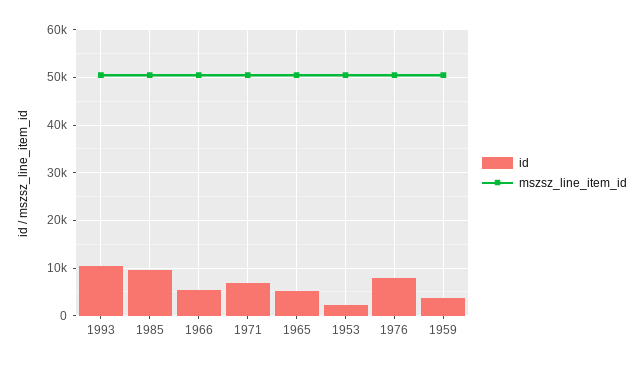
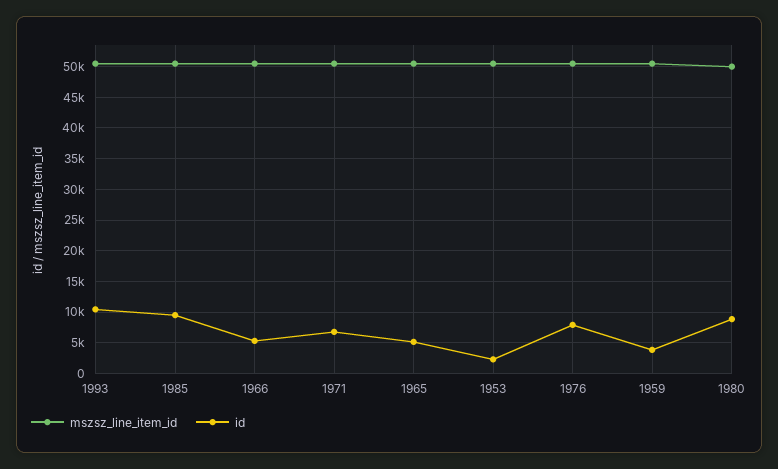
  {
    "id": {
      "1993": 10000,
      "1985": 10000,
      "1966": 5000,
      "1971": 7000,
      "1965": 5000,
      "1953": 2000,
      "1976": 8000,
-     "1959": 4000
+     "1959": 4000,
+     "1980": 9000
    },
    "mszsz_line_item_id": {
      "1993": 50000,
      "1985": 50000,
      "1966": 50000,
      "1971": 50000,
      "1965": 50000,
      "1953": 50000,
      "1976": 50000,
-     "1959": 50000
+     "1959": 50000,
+     "1980": 50000
    }
  }

